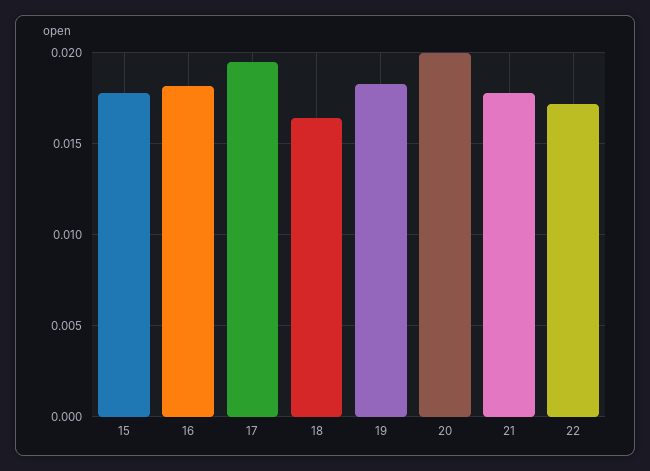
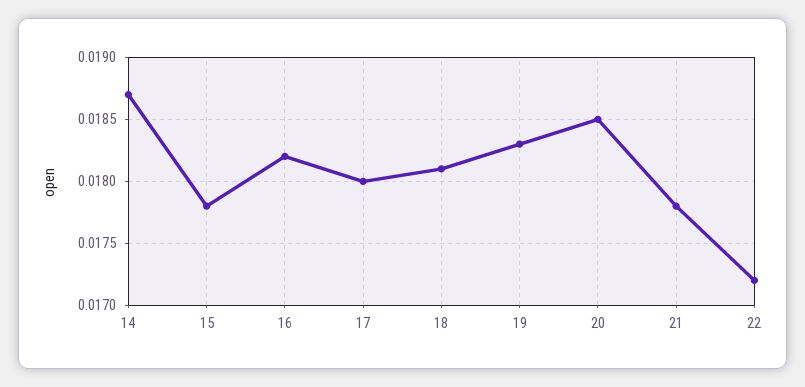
  {
    "15": 0.0178,
    "16": 0.0182,
-   "17": 0.0195,
+   "17": 0.018,
-   "18": 0.0165,
+   "18": 0.0181,
    "19": 0.0183,
-   "20": 0.02,
+   "20": 0.0185,
    "21": 0.0178,
-   "22": 0.0172
+   "22": 0.0172,
+   "14": 0.0187
  }

